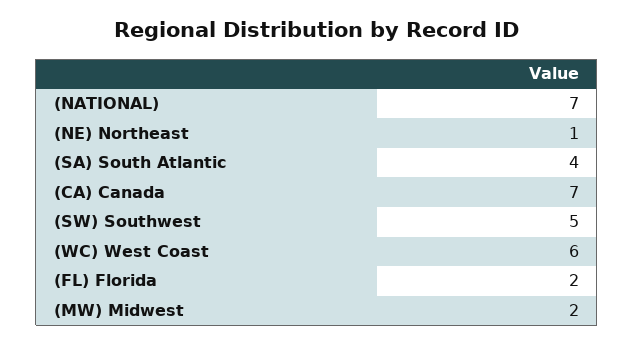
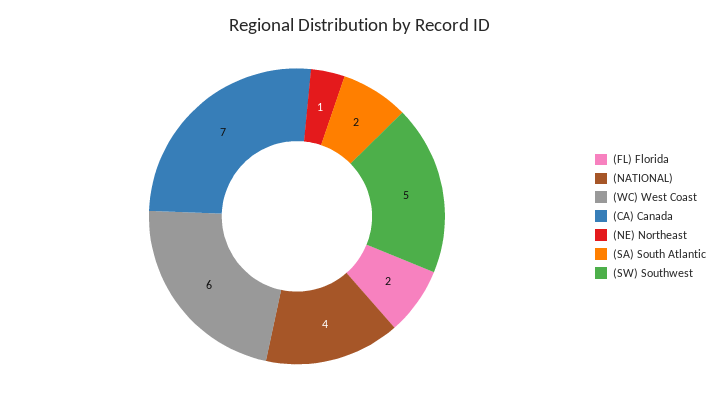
  {
-   "(NATIONAL)": 7,
+   "(NATIONAL)": 4,
    "(NE) Northeast": 1,
-   "(SA) South Atlantic": 4,
+   "(SA) South Atlantic": 2,
    "(CA) Canada": 7,
    "(SW) Southwest": 5,
    "(WC) West Coast": 6,
-   "(FL) Florida": 2,
+   "(FL) Florida": 2
-   "(MW) Midwest": 2
  }

